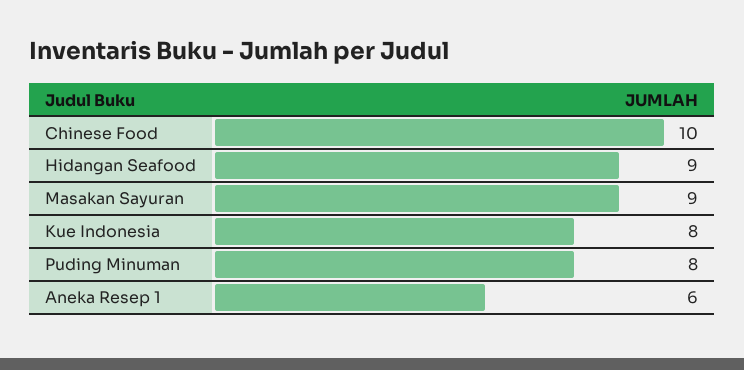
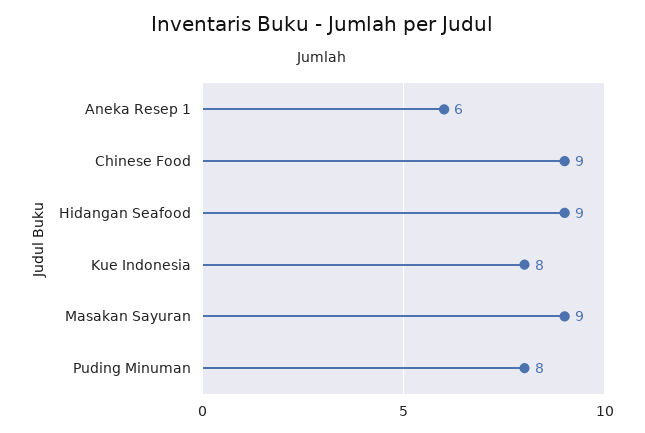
  {
-   "Chinese Food": 10,
+   "Chinese Food": 9,
    "Hidangan Seafood": 9,
    "Masakan Sayuran": 9,
    "Kue Indonesia": 8,
    "Puding Minuman": 8,
    "Aneka Resep 1": 6
  }

